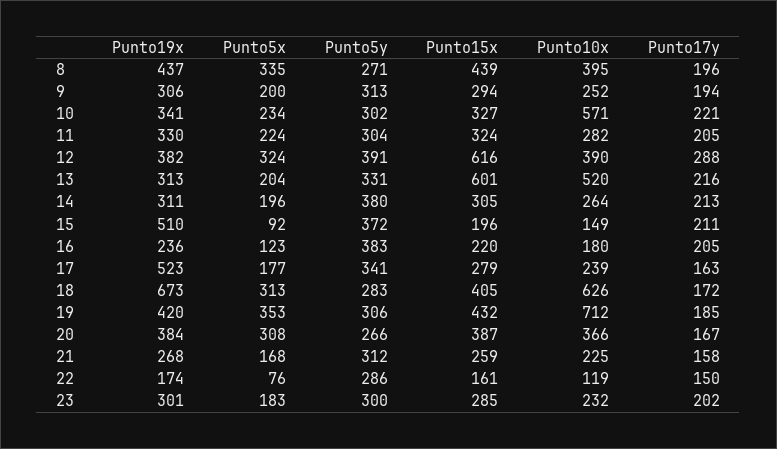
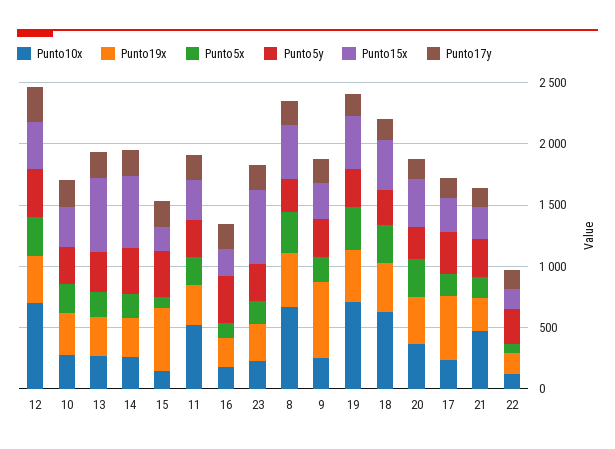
  {
    "Punto19x": {
      "8": 437,
-     "9": 306,
+     "9": 600,
      "10": 341,
      "11": 330,
      "12": 382,
      "13": 313,
      "14": 311,
      "15": 510,
      "16": 236,
      "17": 523,
-     "18": 673,
+     "18": 400,
      "19": 420,
      "20": 384,
      "21": 268,
      "22": 174,
      "23": 301
    },
    "Punto5x": {
      "8": 335,
      "9": 200,
      "10": 234,
      "11": 224,
      "12": 324,
      "13": 204,
      "14": 196,
      "15": 92,
      "16": 123,
      "17": 177,
      "18": 313,
      "19": 353,
      "20": 308,
      "21": 168,
      "22": 76,
      "23": 183
    },
    "Punto5y": {
      "8": 271,
      "9": 313,
      "10": 302,
      "11": 304,
      "12": 391,
      "13": 331,
      "14": 380,
      "15": 372,
      "16": 383,
      "17": 341,
      "18": 283,
      "19": 306,
      "20": 266,
      "21": 312,
      "22": 286,
      "23": 300
    },
    "Punto15x": {
      "8": 439,
      "9": 294,
      "10": 327,
      "11": 324,
-     "12": 616,
+     "12": 400,
      "13": 601,
-     "14": 305,
+     "14": 600,
      "15": 196,
      "16": 220,
      "17": 279,
      "18": 405,
      "19": 432,
      "20": 387,
      "21": 259,
      "22": 161,
-     "23": 285
+     "23": 600
    },
    "Punto10x": {
-     "8": 395,
+     "8": 700,
      "9": 252,
-     "10": 571,
+     "10": 300,
-     "11": 282,
+     "11": 500,
-     "12": 390,
+     "12": 700,
-     "13": 520,
+     "13": 300,
      "14": 264,
      "15": 149,
      "16": 180,
      "17": 239,
      "18": 626,
      "19": 712,
      "20": 366,
-     "21": 225,
+     "21": 500,
      "22": 119,
      "23": 232
    },
    "Punto17y": {
      "8": 196,
      "9": 194,
      "10": 221,
      "11": 205,
      "12": 288,
      "13": 216,
      "14": 213,
      "15": 211,
      "16": 205,
      "17": 163,
      "18": 172,
      "19": 185,
      "20": 167,
      "21": 158,
      "22": 150,
      "23": 202
    }
  }

